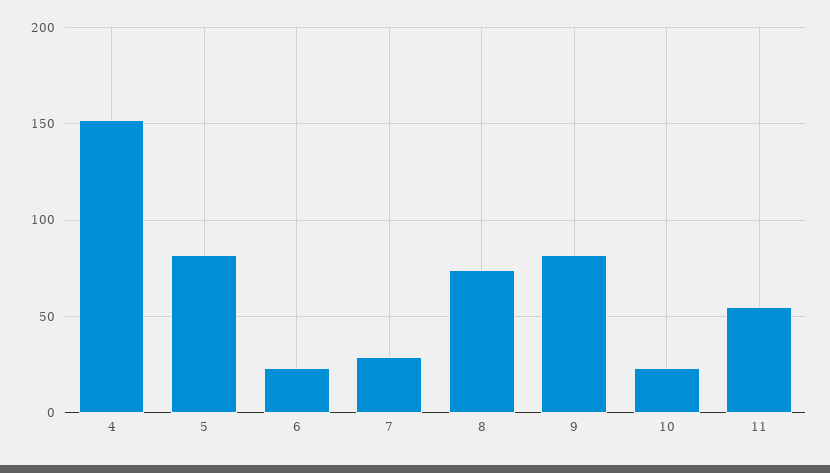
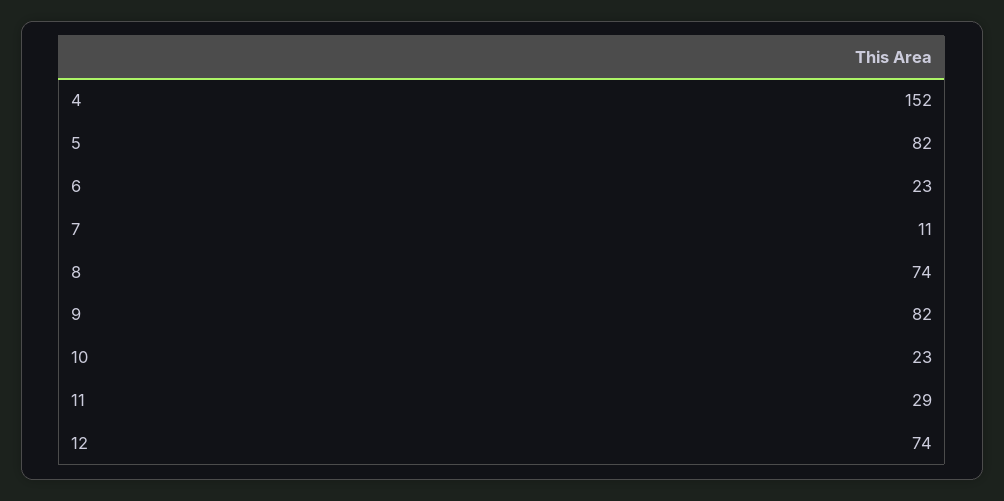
  {
    "4": 152,
    "5": 82,
    "6": 23,
-   "7": 30,
+   "7": 11,
    "8": 74,
    "9": 82,
    "10": 23,
-   "11": 55
+   "11": 29,
+   "12": 74
  }

